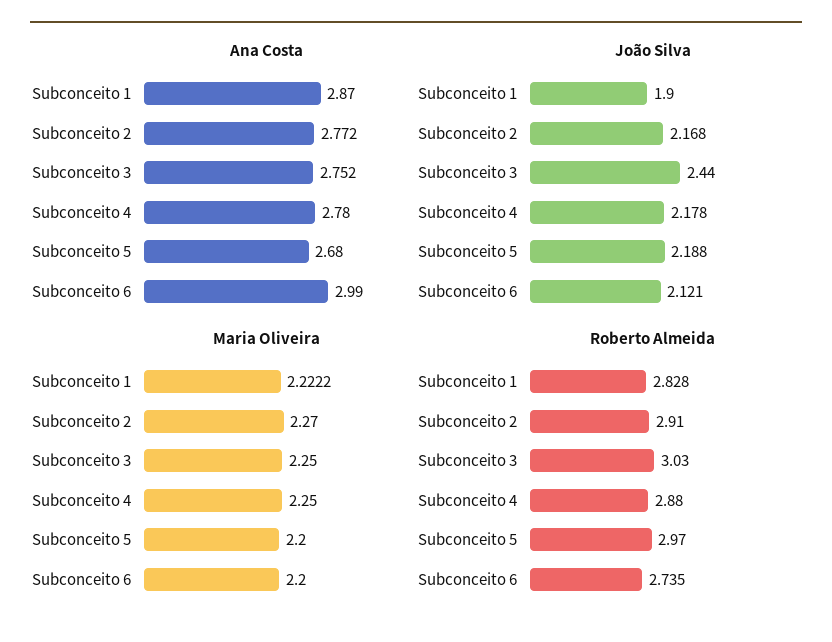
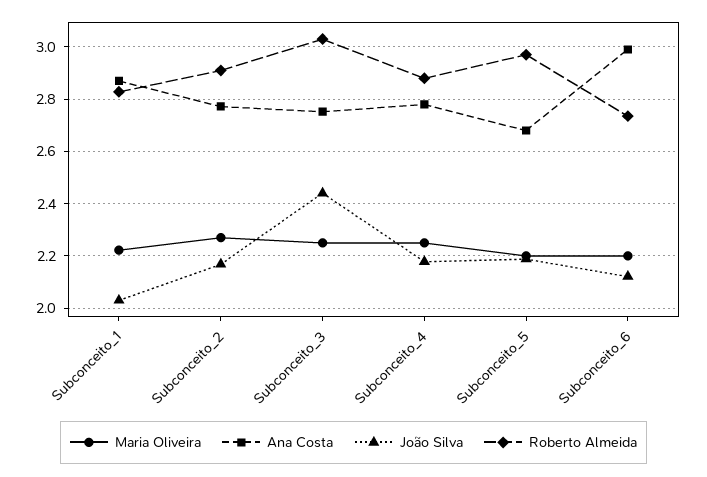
  {
    "Ana Costa": {
      "Subconceito 1": 2.87,
      "Subconceito 2": 2.772,
      "Subconceito 3": 2.752,
      "Subconceito 4": 2.78,
      "Subconceito 5": 2.68,
      "Subconceito 6": 2.99
    },
    "João Silva": {
-     "Subconceito 1": 1.9,
+     "Subconceito 1": 2.025,
      "Subconceito 2": 2.168,
      "Subconceito 3": 2.44,
      "Subconceito 4": 2.178,
      "Subconceito 5": 2.188,
      "Subconceito 6": 2.121
    },
    "Maria Oliveira": {
      "Subconceito 1": 2.2222,
      "Subconceito 2": 2.27,
      "Subconceito 3": 2.25,
      "Subconceito 4": 2.25,
      "Subconceito 5": 2.2,
      "Subconceito 6": 2.2
    },
    "Roberto Almeida": {
      "Subconceito 1": 2.828,
      "Subconceito 2": 2.91,
      "Subconceito 3": 3.03,
      "Subconceito 4": 2.88,
      "Subconceito 5": 2.97,
      "Subconceito 6": 2.735
    }
  }

